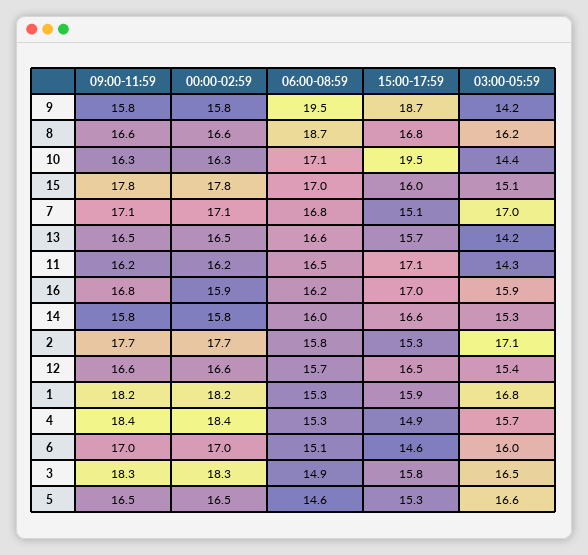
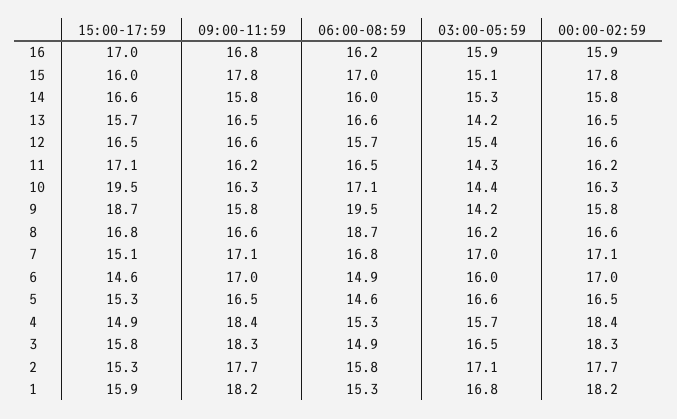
  {
    "09:00-11:59": {
      "9": 15.8,
      "8": 16.6,
      "10": 16.3,
      "15": 17.8,
      "7": 17.1,
      "13": 16.5,
      "11": 16.2,
      "16": 16.8,
      "14": 15.8,
      "2": 17.7,
      "12": 16.6,
      "1": 18.2,
      "4": 18.4,
      "6": 17,
      "3": 18.3,
      "5": 16.5
    },
    "00:00-02:59": {
      "9": 15.8,
      "8": 16.6,
      "10": 16.3,
      "15": 17.8,
      "7": 17.1,
      "13": 16.5,
      "11": 16.2,
      "16": 15.9,
      "14": 15.8,
      "2": 17.7,
      "12": 16.6,
      "1": 18.2,
      "4": 18.4,
      "6": 17,
      "3": 18.3,
      "5": 16.5
    },
    "06:00-08:59": {
      "9": 19.5,
      "8": 18.7,
      "10": 17.1,
      "15": 17,
      "7": 16.8,
      "13": 16.6,
      "11": 16.5,
      "16": 16.2,
      "14": 16,
      "2": 15.8,
      "12": 15.7,
      "1": 15.3,
      "4": 15.3,
-     "6": 15.1,
+     "6": 14.9,
      "3": 14.9,
      "5": 14.6
    },
    "15:00-17:59": {
      "9": 18.7,
      "8": 16.8,
      "10": 19.5,
      "15": 16,
      "7": 15.1,
      "13": 15.7,
      "11": 17.1,
      "16": 17,
      "14": 16.6,
      "2": 15.3,
      "12": 16.5,
      "1": 15.9,
      "4": 14.9,
      "6": 14.6,
      "3": 15.8,
      "5": 15.3
    },
    "03:00-05:59": {
      "9": 14.2,
      "8": 16.2,
      "10": 14.4,
      "15": 15.1,
      "7": 17,
      "13": 14.2,
      "11": 14.3,
      "16": 15.9,
      "14": 15.3,
      "2": 17.1,
      "12": 15.4,
      "1": 16.8,
      "4": 15.7,
      "6": 16,
      "3": 16.5,
      "5": 16.6
    }
  }

